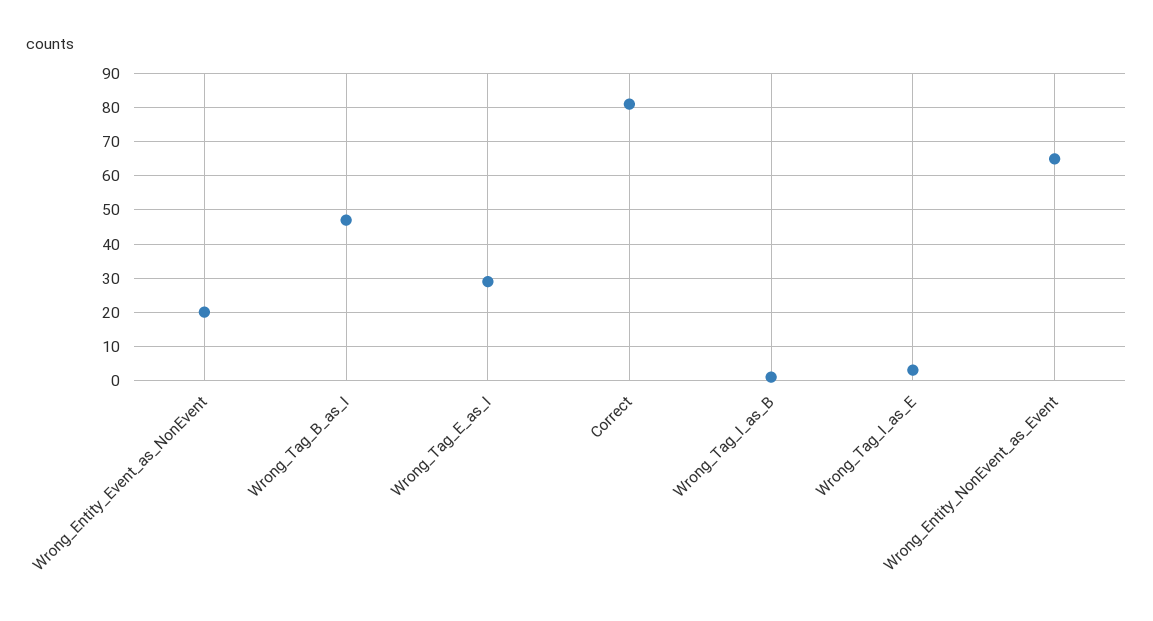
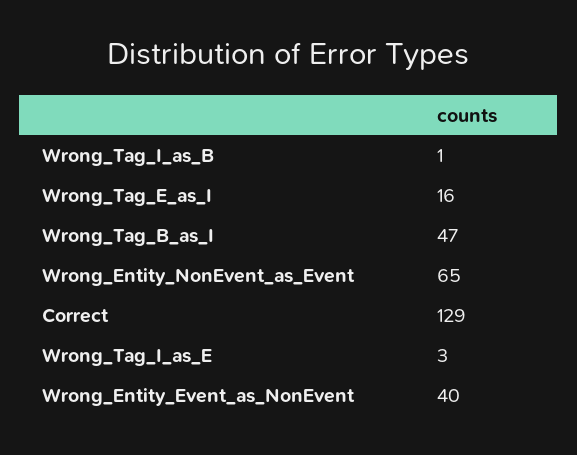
  {
-   "Wrong_Entity_Event_as_NonEvent": 20,
+   "Wrong_Entity_Event_as_NonEvent": 40,
    "Wrong_Tag_B_as_I": 47,
-   "Wrong_Tag_E_as_I": 30,
+   "Wrong_Tag_E_as_I": 16,
-   "Correct": 80,
+   "Correct": 129,
    "Wrong_Tag_I_as_B": 1,
    "Wrong_Tag_I_as_E": 3,
    "Wrong_Entity_NonEvent_as_Event": 65
  }

